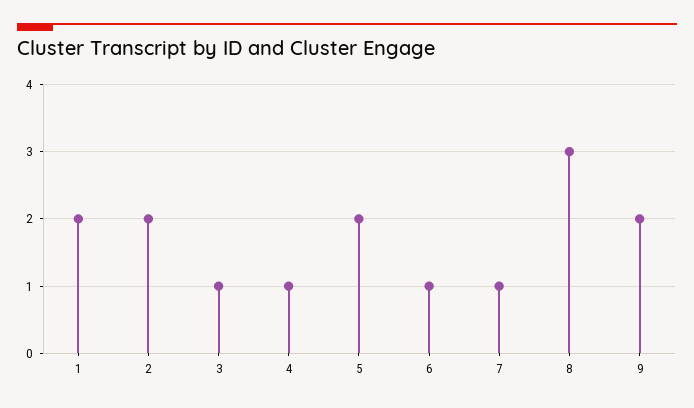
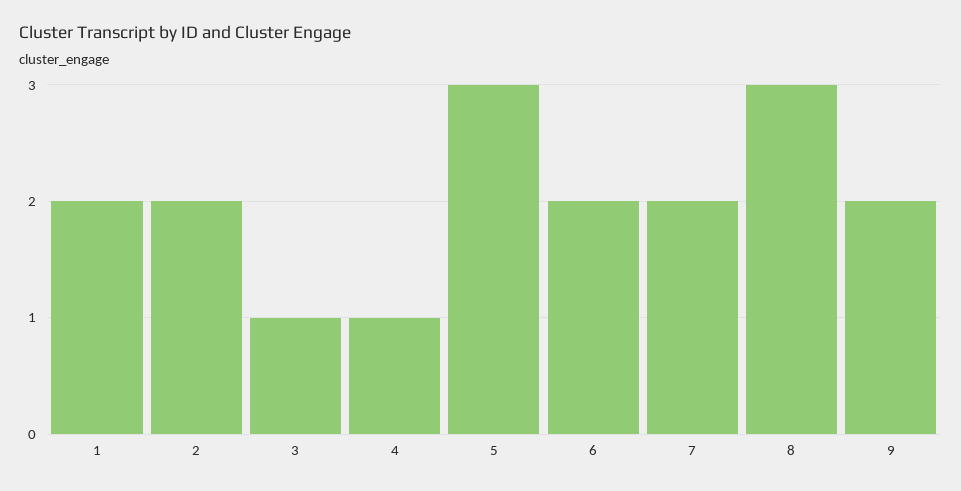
  {
    "1": 2,
    "2": 2,
    "3": 1,
    "4": 1,
-   "5": 2,
+   "5": 3,
-   "6": 1,
+   "6": 2,
-   "7": 1,
+   "7": 2,
    "8": 3,
    "9": 2
  }

